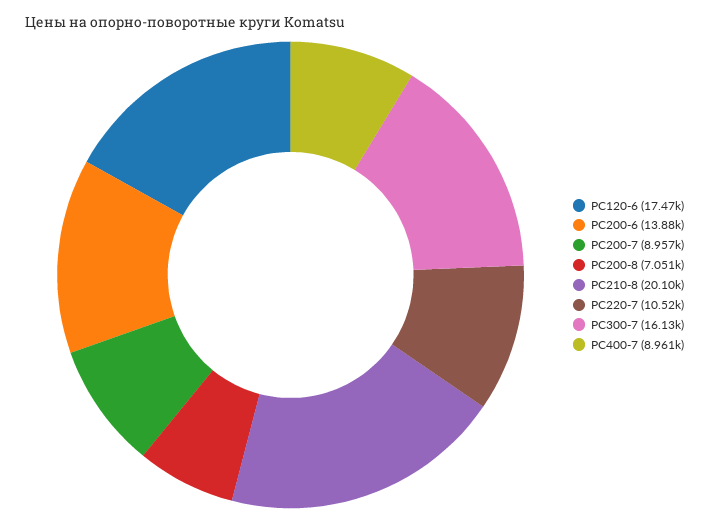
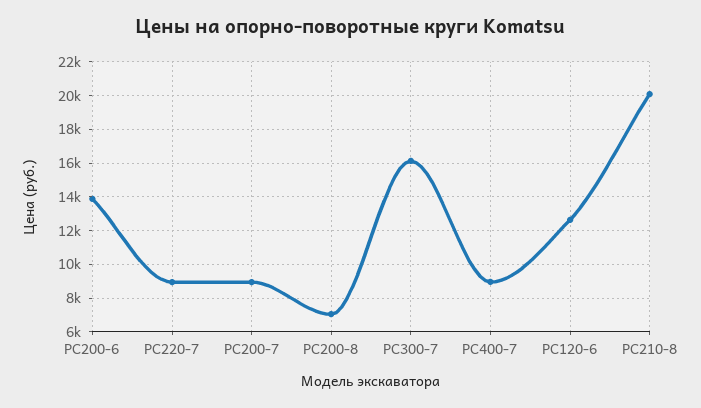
  {
-   "PC120-6": 17470,
+   "PC120-6": 12500,
    "PC200-6": 13880,
    "PC200-7": 8957,
    "PC200-8": 7051,
    "PC210-8": 20100,
-   "PC220-7": 10520,
+   "PC220-7": 9000,
    "PC300-7": 16130,
    "PC400-7": 8961
  }

